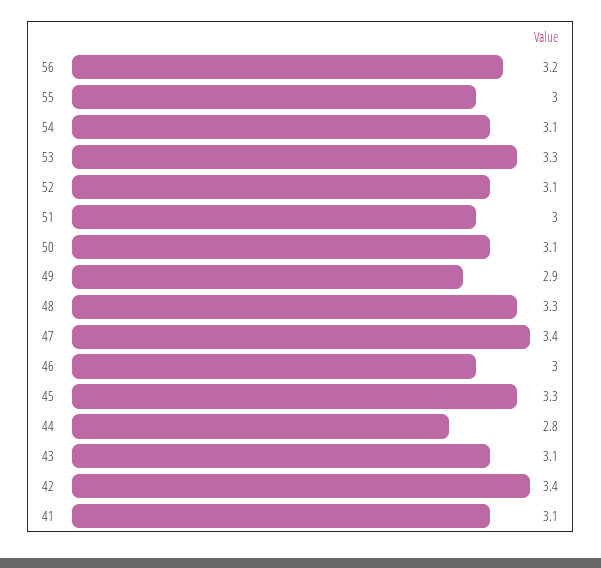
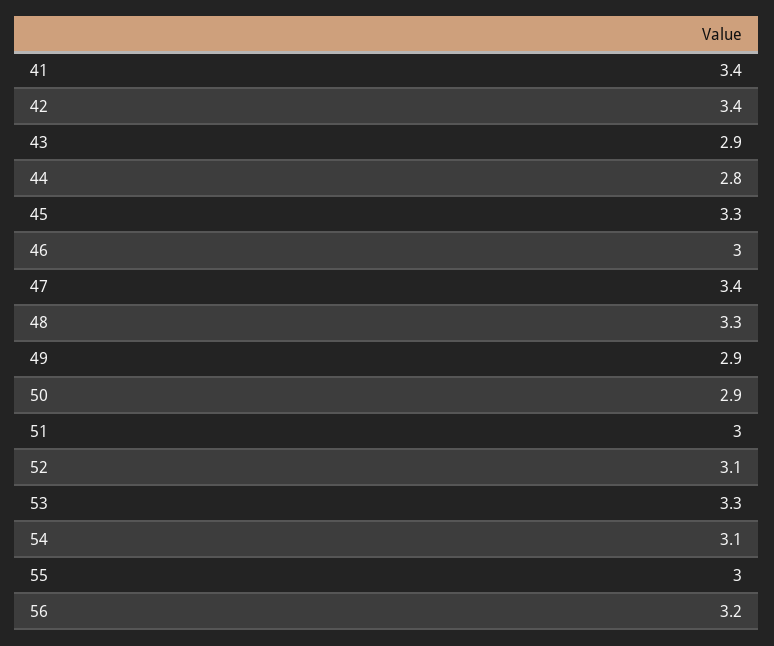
  {
    "56": 3.2,
    "55": 3,
    "54": 3.1,
    "53": 3.3,
    "52": 3.1,
    "51": 3,
-   "50": 3.1,
+   "50": 2.9,
    "49": 2.9,
    "48": 3.3,
    "47": 3.4,
    "46": 3,
    "45": 3.3,
    "44": 2.8,
-   "43": 3.1,
+   "43": 2.9,
    "42": 3.4,
-   "41": 3.1
+   "41": 3.4
  }

